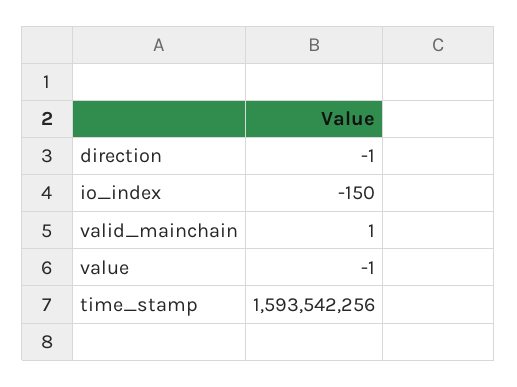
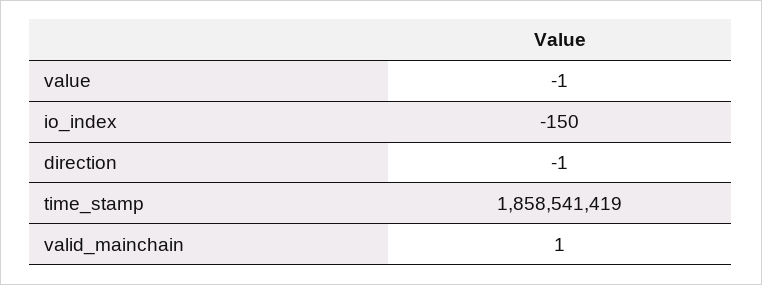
  {
    "direction": -1,
    "io_index": -150,
    "valid_mainchain": 1,
    "value": -1,
-   "time_stamp": 1593542256
+   "time_stamp": 1858541419
  }

